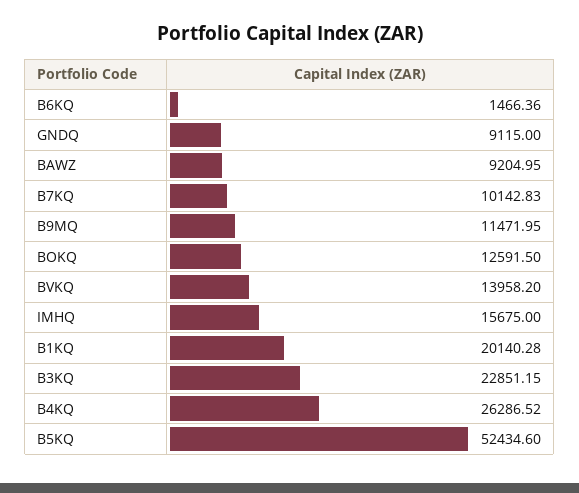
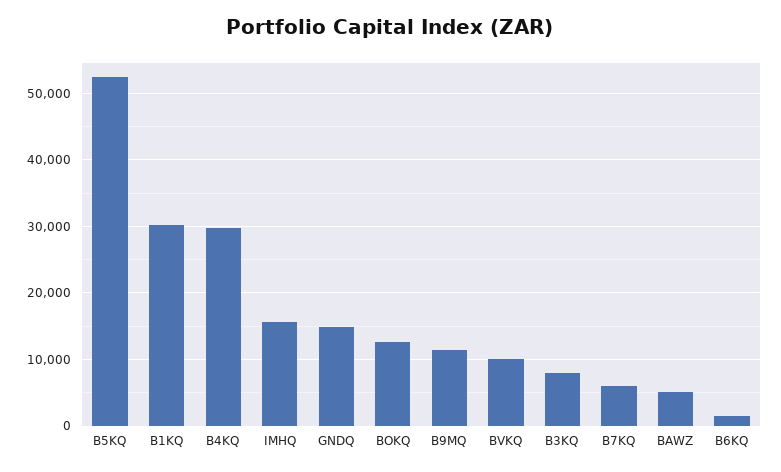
  {
    "B6KQ": 1466.36,
-   "GNDQ": 9115,
+   "GNDQ": 15000,
-   "BAWZ": 9204.95,
+   "BAWZ": 5000,
-   "B7KQ": 10142.83,
+   "B7KQ": 6000,
    "B9MQ": 11471.95,
    "BOKQ": 12591.5,
-   "BVKQ": 13958.2,
+   "BVKQ": 10000,
    "IMHQ": 15675,
-   "B1KQ": 20140.28,
+   "B1KQ": 30000,
-   "B3KQ": 22851.15,
+   "B3KQ": 8000,
-   "B4KQ": 26286.52,
+   "B4KQ": 30000,
    "B5KQ": 52434.6
  }

